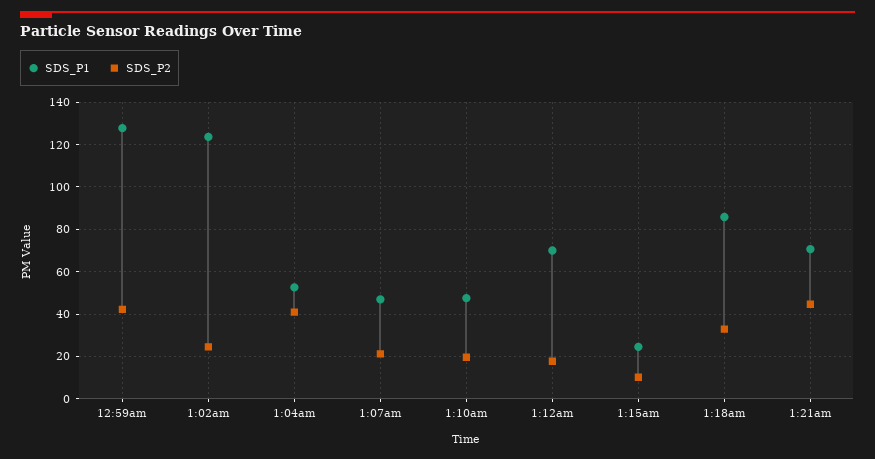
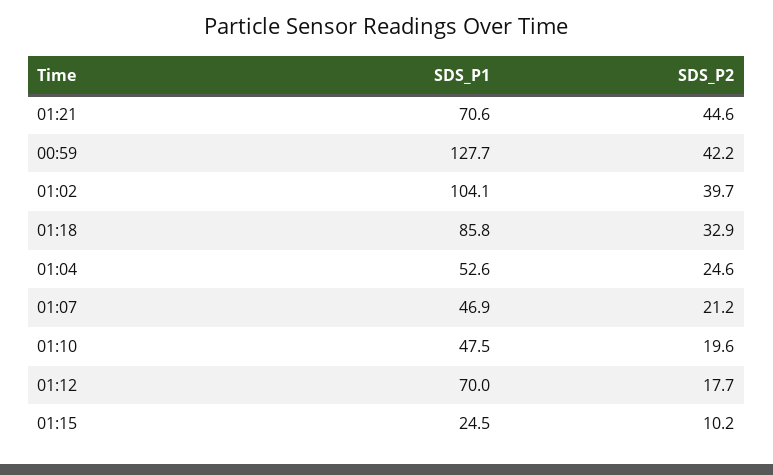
  {
    "SDS_P1": {
      "12:59am": 127.7,
-     "1:02am": 125,
+     "1:02am": 104.1,
      "1:04am": 52.6,
      "1:07am": 46.9,
      "1:10am": 47.5,
      "1:12am": 70,
      "1:15am": 24.5,
      "1:18am": 85.8,
      "1:21am": 70.6
    },
    "SDS_P2": {
      "12:59am": 42.2,
-     "1:02am": 25,
+     "1:02am": 39.7,
-     "1:04am": 40,
+     "1:04am": 24.6,
      "1:07am": 21.2,
      "1:10am": 19.6,
      "1:12am": 17.7,
      "1:15am": 10.2,
      "1:18am": 32.9,
      "1:21am": 44.6
    }
  }

